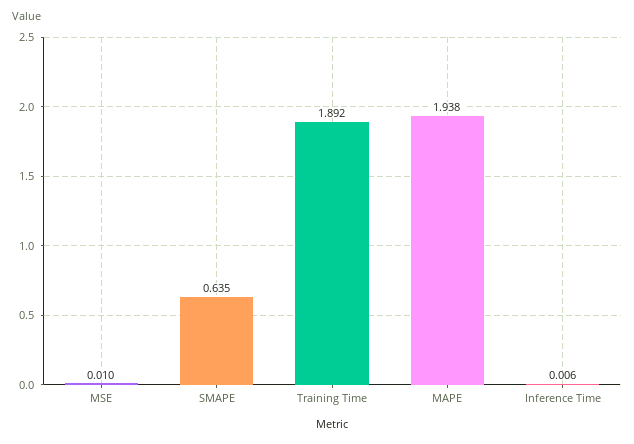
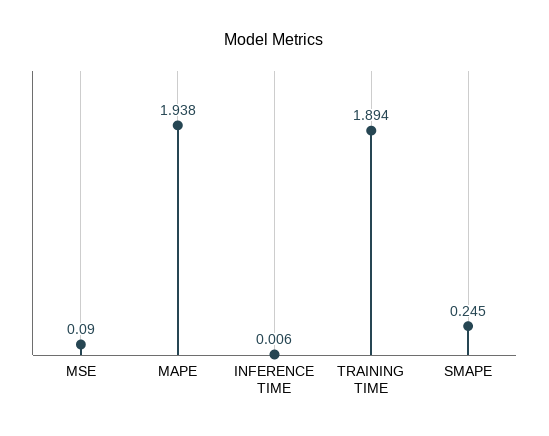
  {
-   "MSE": 0.01,
+   "MSE": 0.09,
-   "SMAPE": 0.635,
+   "SMAPE": 0.245,
-   "Training Time": 1.892,
+   "Training Time": 1.894,
    "MAPE": 1.938,
    "Inference Time": 0.006
  }

